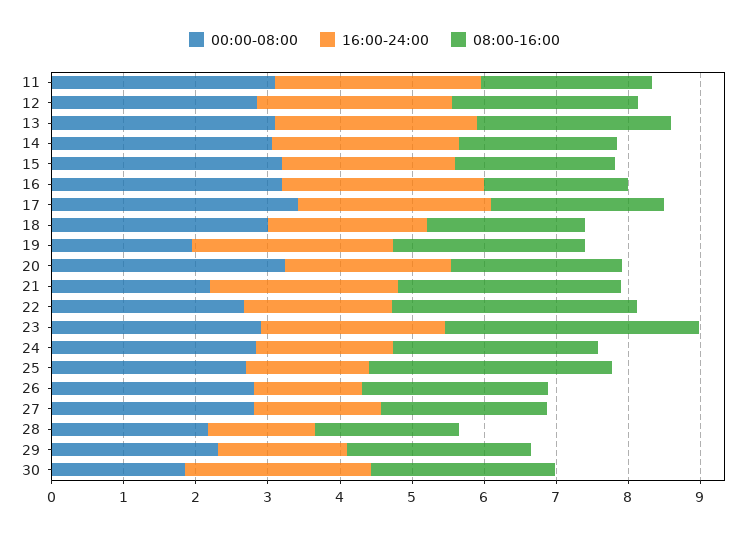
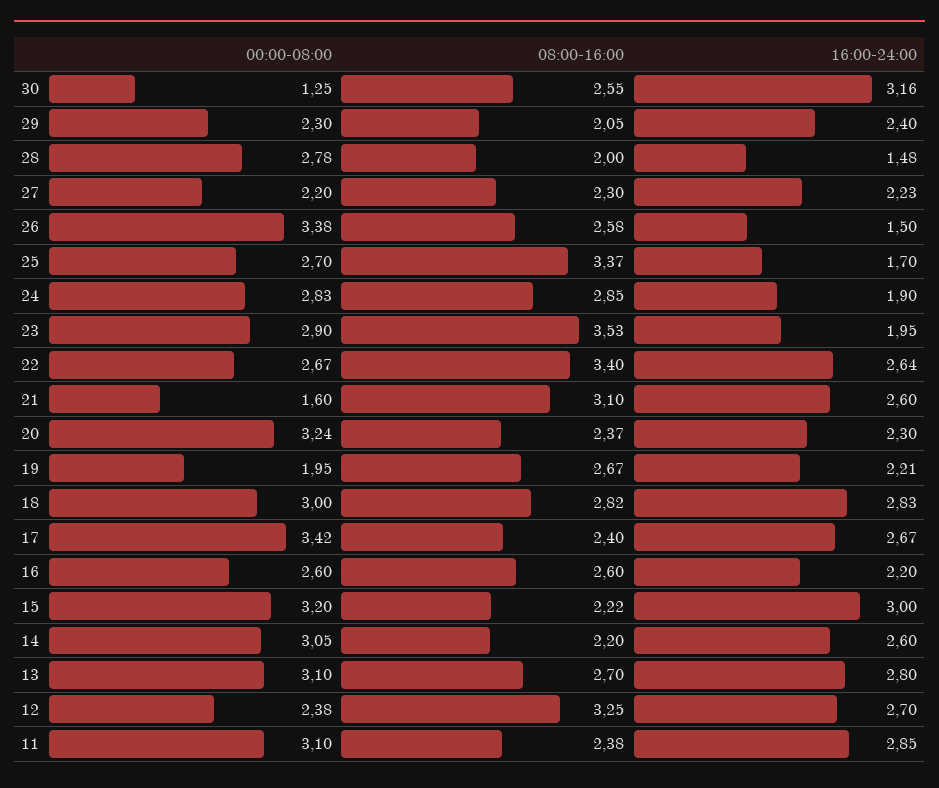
  {
    "00:00-08:00": {
      "11": 3.1,
-     "12": 2.8,
+     "12": 2.38,
      "13": 3.1,
      "14": 3.05,
      "15": 3.2,
-     "16": 3.2,
+     "16": 2.6,
      "17": 3.42,
      "18": 3,
      "19": 1.95,
      "20": 3.24,
-     "21": 2.2,
+     "21": 1.6,
      "22": 2.67,
      "23": 2.9,
      "24": 2.83,
      "25": 2.7,
-     "26": 2.8,
+     "26": 3.38,
-     "27": 2.8,
+     "27": 2.2,
-     "28": 2.2,
+     "28": 2.78,
      "29": 2.3,
-     "30": 1.8
+     "30": 1.25
    },
    "16:00-24:00": {
      "11": 2.85,
      "12": 2.7,
      "13": 2.8,
      "14": 2.6,
-     "15": 2.4,
+     "15": 3,
-     "16": 2.8,
+     "16": 2.2,
      "17": 2.67,
-     "18": 2.2,
+     "18": 2.83,
-     "19": 2.8,
+     "19": 2.21,
      "20": 2.3,
      "21": 2.6,
-     "22": 2,
+     "22": 2.64,
-     "23": 2.6,
+     "23": 1.95,
      "24": 1.9,
      "25": 1.7,
      "26": 1.5,
-     "27": 1.8,
+     "27": 2.23,
      "28": 1.48,
-     "29": 1.8,
+     "29": 2.4,
-     "30": 2.6
+     "30": 3.16
    },
    "08:00-16:00": {
      "11": 2.38,
-     "12": 2.6,
+     "12": 3.25,
      "13": 2.7,
      "14": 2.2,
      "15": 2.22,
-     "16": 2,
+     "16": 2.6,
      "17": 2.4,
-     "18": 2.2,
+     "18": 2.82,
      "19": 2.67,
      "20": 2.37,
      "21": 3.1,
      "22": 3.4,
      "23": 3.53,
      "24": 2.85,
      "25": 3.37,
      "26": 2.58,
      "27": 2.3,
      "28": 2,
-     "29": 2.6,
+     "29": 2.05,
      "30": 2.55
    }
  }

